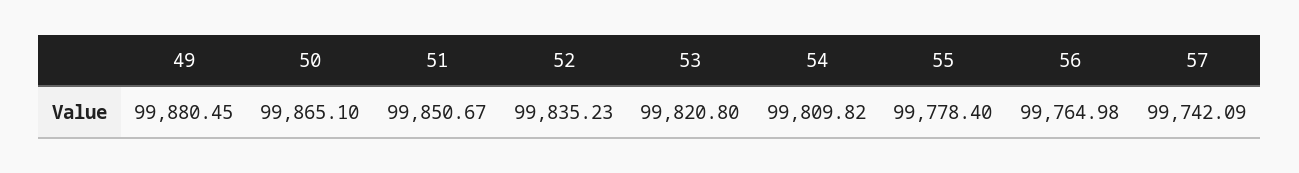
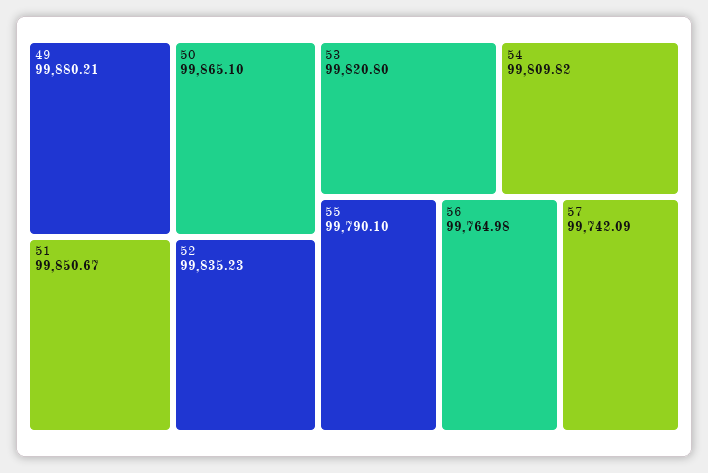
  {
-   "49": 99880.45,
+   "49": 99880.21,
    "50": 99865.1,
    "51": 99850.67,
    "52": 99835.23,
    "53": 99820.8,
    "54": 99809.82,
-   "55": 99778.4,
+   "55": 99790.1,
    "56": 99764.98,
    "57": 99742.09
  }

